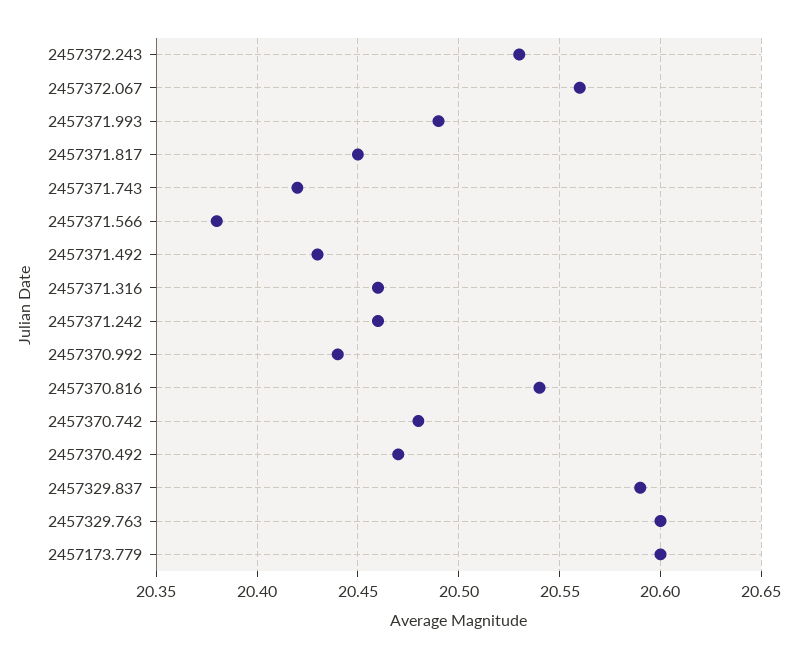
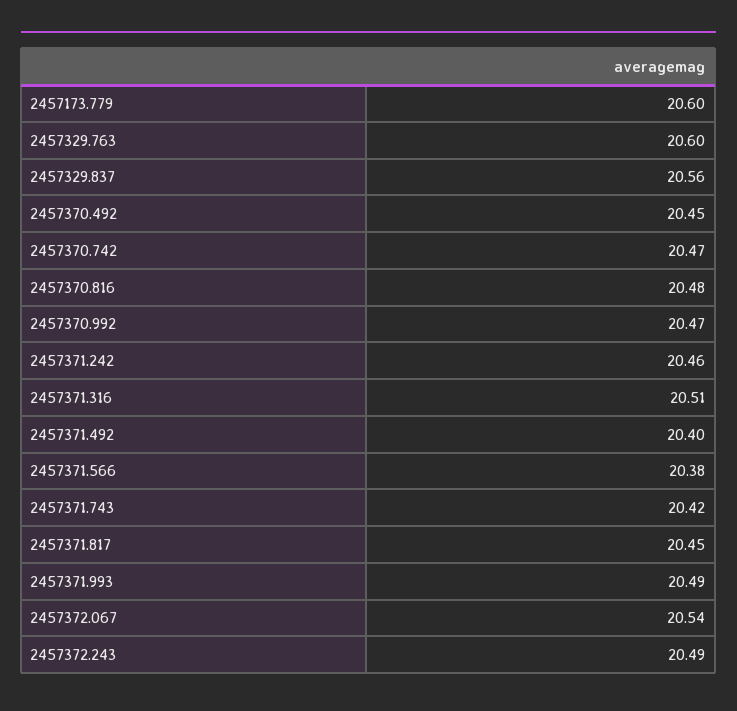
  {
-   "2457372.243": 20.53,
+   "2457372.243": 20.49,
-   "2457372.067": 20.56,
+   "2457372.067": 20.54,
    "2457371.993": 20.49,
    "2457371.817": 20.45,
    "2457371.743": 20.42,
    "2457371.566": 20.38,
-   "2457371.492": 20.43,
+   "2457371.492": 20.4,
-   "2457371.316": 20.46,
+   "2457371.316": 20.51,
    "2457371.242": 20.46,
-   "2457370.992": 20.44,
+   "2457370.992": 20.47,
-   "2457370.816": 20.54,
+   "2457370.816": 20.48,
-   "2457370.742": 20.48,
+   "2457370.742": 20.47,
-   "2457370.492": 20.47,
+   "2457370.492": 20.45,
-   "2457329.837": 20.59,
+   "2457329.837": 20.56,
    "2457329.763": 20.6,
    "2457173.779": 20.6
  }

